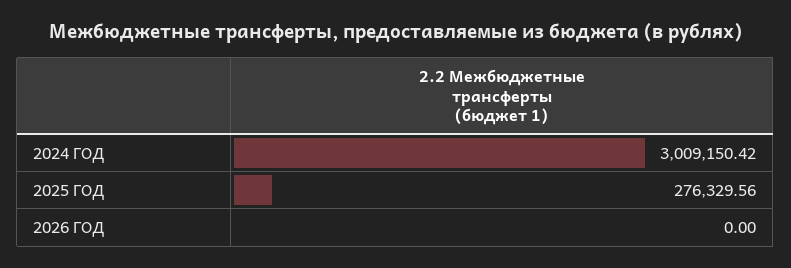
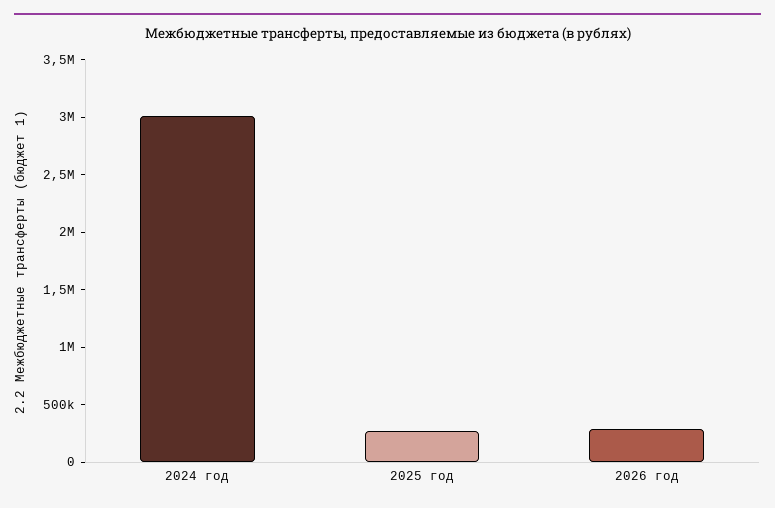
  {
    "2024 ГОД": 3009150.42,
    "2025 ГОД": 276329.56,
-   "2026 ГОД": 0
+   "2026 ГОД": 300000
  }

